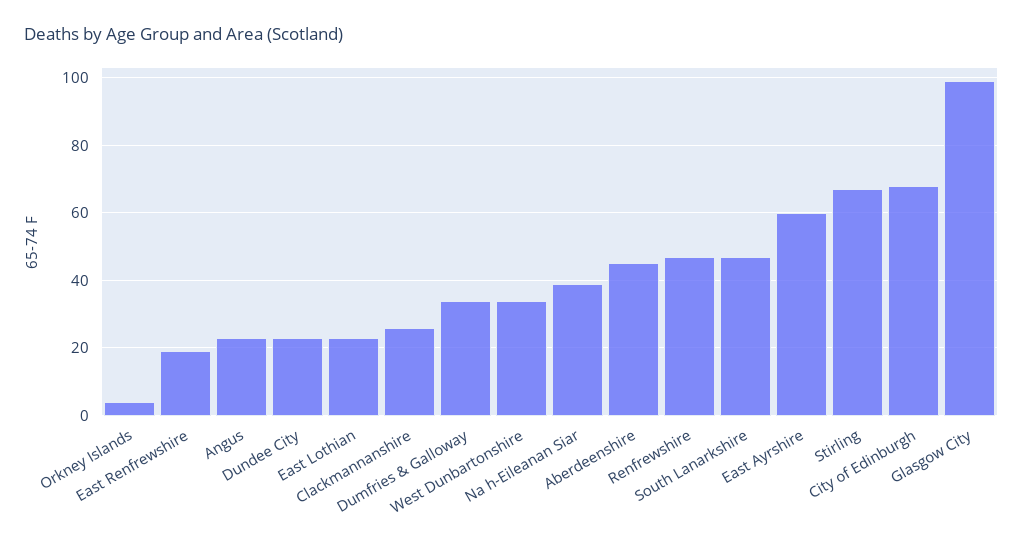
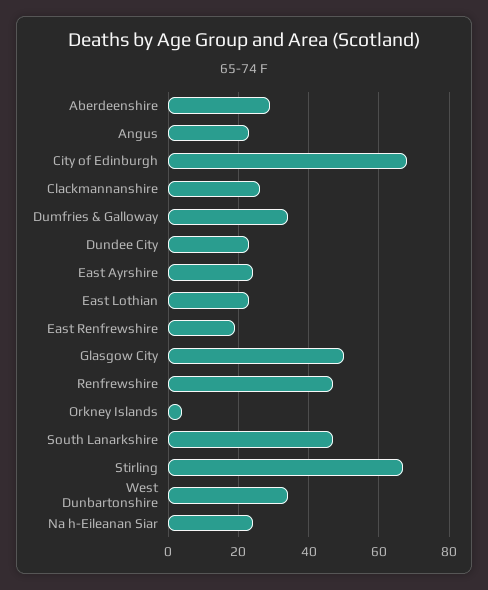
  {
    "Orkney Islands": 5,
    "East Renfrewshire": 20,
    "Angus": 25,
    "Dundee City": 25,
    "East Lothian": 25,
    "Clackmannanshire": 25,
    "Dumfries & Galloway": 35,
    "West Dunbartonshire": 35,
-   "Na h-Eileanan Siar": 40,
+   "Na h-Eileanan Siar": 25,
-   "Aberdeenshire": 45,
+   "Aberdeenshire": 30,
    "Renfrewshire": 45,
    "South Lanarkshire": 45,
-   "East Ayrshire": 60,
+   "East Ayrshire": 25,
    "Stirling": 65,
    "City of Edinburgh": 70,
-   "Glasgow City": 100
+   "Glasgow City": 50
  }

